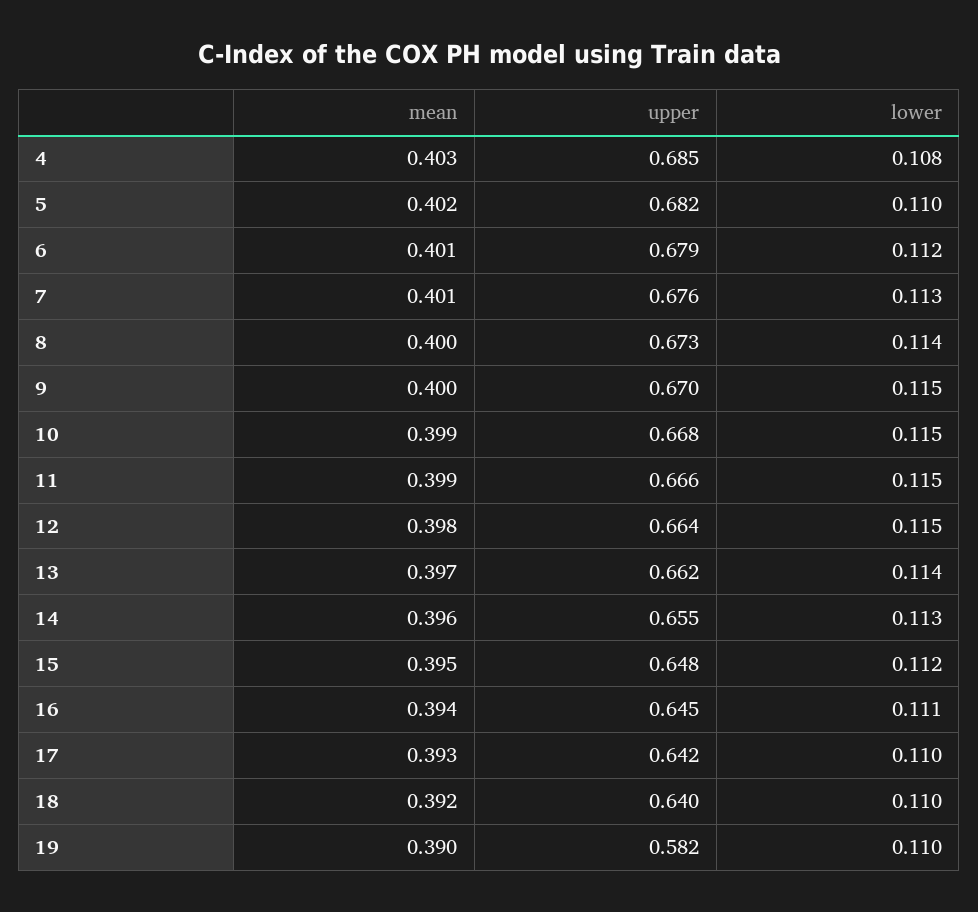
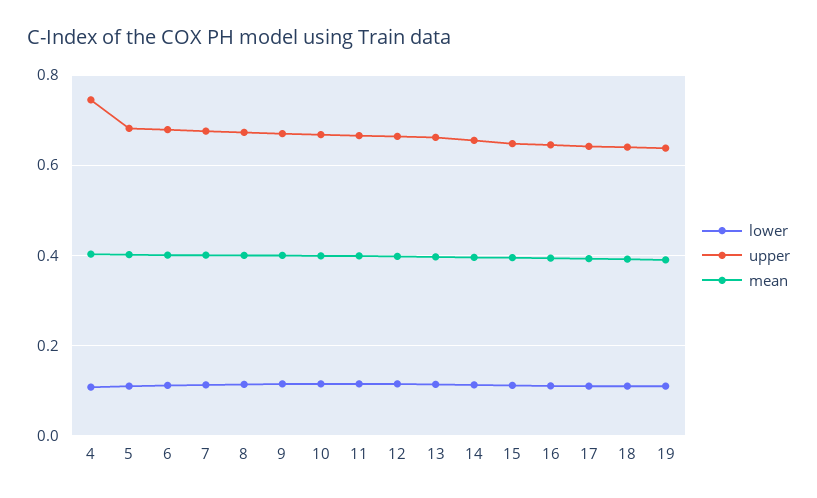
  {
    "mean": {
      "4": 0.403,
      "5": 0.402,
      "6": 0.401,
      "7": 0.401,
      "8": 0.4,
      "9": 0.4,
      "10": 0.399,
      "11": 0.399,
      "12": 0.398,
      "13": 0.397,
      "14": 0.396,
      "15": 0.395,
      "16": 0.394,
      "17": 0.393,
      "18": 0.392,
      "19": 0.39
    },
    "upper": {
-     "4": 0.685,
+     "4": 0.74,
      "5": 0.682,
      "6": 0.679,
      "7": 0.676,
      "8": 0.673,
      "9": 0.67,
      "10": 0.668,
      "11": 0.666,
      "12": 0.664,
      "13": 0.662,
      "14": 0.655,
      "15": 0.648,
      "16": 0.645,
      "17": 0.642,
      "18": 0.64,
-     "19": 0.582
+     "19": 0.64
    },
    "lower": {
      "4": 0.108,
      "5": 0.11,
      "6": 0.112,
      "7": 0.113,
      "8": 0.114,
      "9": 0.115,
      "10": 0.115,
      "11": 0.115,
      "12": 0.115,
      "13": 0.114,
      "14": 0.113,
      "15": 0.112,
      "16": 0.111,
      "17": 0.11,
      "18": 0.11,
      "19": 0.11
    }
  }

